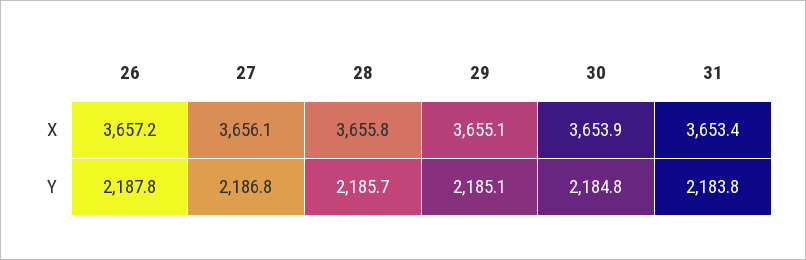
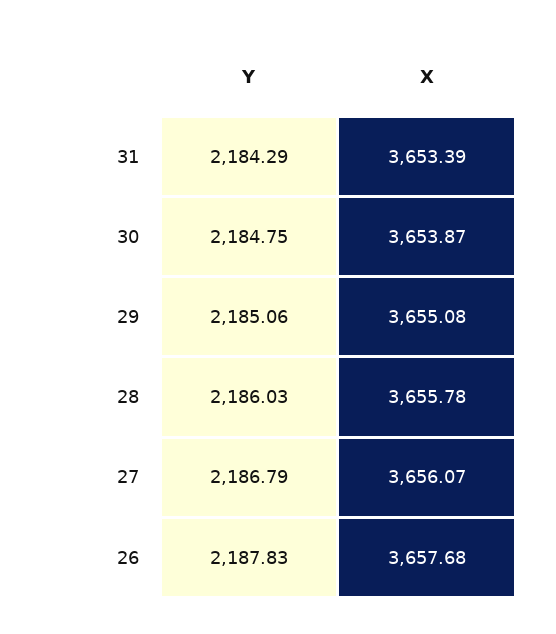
  {
    "26": {
-     "X": 3657.2,
+     "X": 3657.68,
      "Y": 2187.83
    },
    "27": {
      "X": 3656.07,
      "Y": 2186.79
    },
    "28": {
      "X": 3655.78,
-     "Y": 2185.7
+     "Y": 2186.03
    },
    "29": {
      "X": 3655.08,
      "Y": 2185.06
    },
    "30": {
      "X": 3653.87,
      "Y": 2184.75
    },
    "31": {
      "X": 3653.39,
-     "Y": 2183.8
+     "Y": 2184.29
    }
  }

